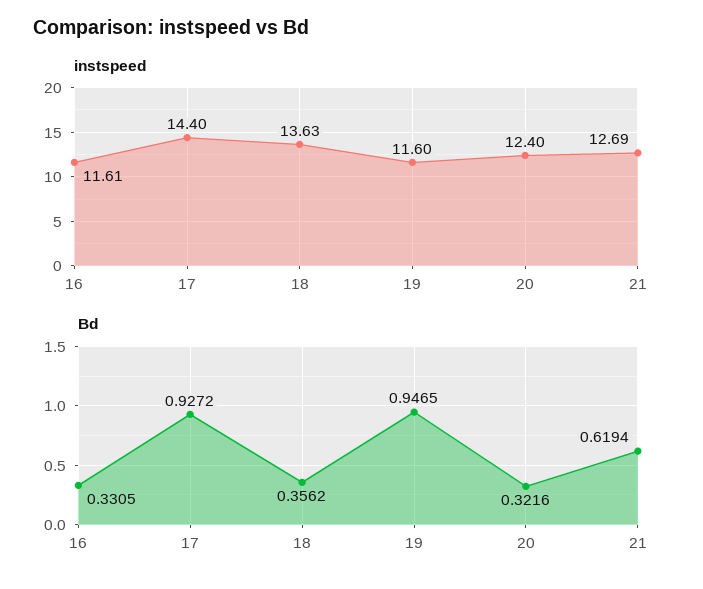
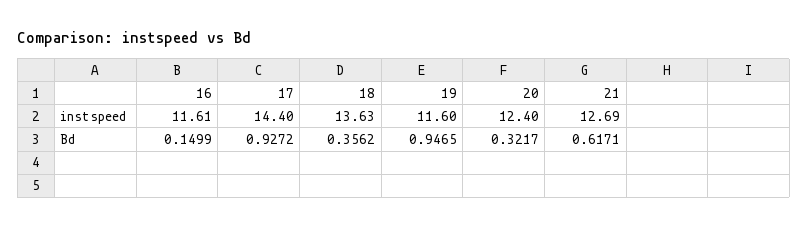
  {
    "instspeed": {
      "16": 11.61,
      "17": 14.4,
      "18": 13.63,
      "19": 11.6,
      "20": 12.4,
      "21": 12.69
    },
    "Bd": {
-     "16": 0.3305,
+     "16": 0.1499,
      "17": 0.9272,
      "18": 0.3562,
      "19": 0.9465,
-     "20": 0.3216,
+     "20": 0.3217,
-     "21": 0.6194
+     "21": 0.6171
    }
  }

